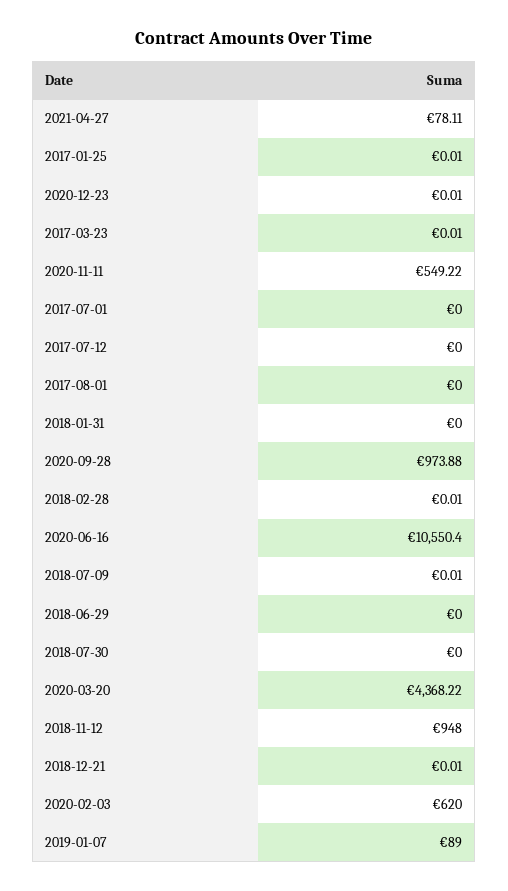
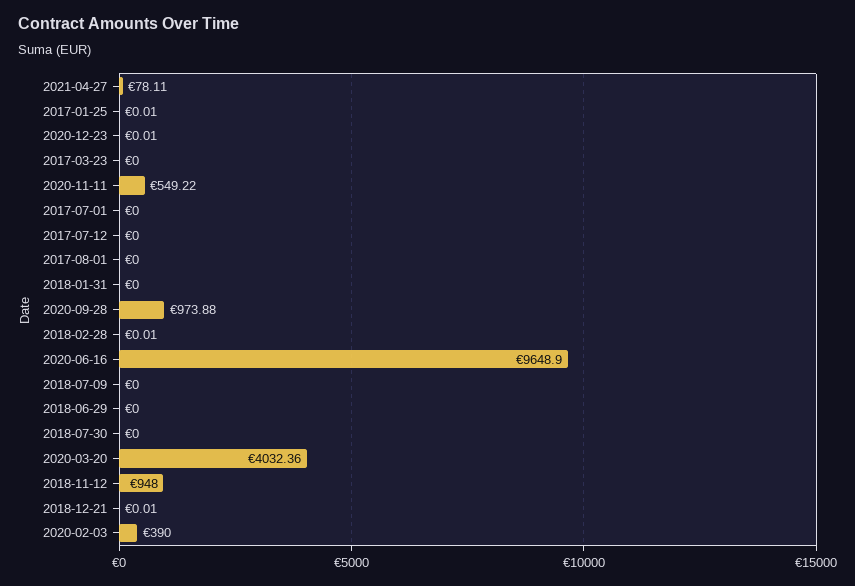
  {
    "2021-04-27": 78.11,
    "2017-01-25": 0.01,
    "2020-12-23": 0.01,
-   "2017-03-23": 0.01,
+   "2017-03-23": 0,
    "2020-11-11": 549.22,
    "2017-07-01": 0,
    "2017-07-12": 0,
    "2017-08-01": 0,
    "2018-01-31": 0,
    "2020-09-28": 973.88,
    "2018-02-28": 0.01,
-   "2020-06-16": 10550.4,
+   "2020-06-16": 9648.9,
-   "2018-07-09": 0.01,
+   "2018-07-09": 0,
    "2018-06-29": 0,
    "2018-07-30": 0,
-   "2020-03-20": 4368.22,
+   "2020-03-20": 4032.36,
    "2018-11-12": 948,
    "2018-12-21": 0.01,
-   "2020-02-03": 620,
+   "2020-02-03": 390
-   "2019-01-07": 89
  }

